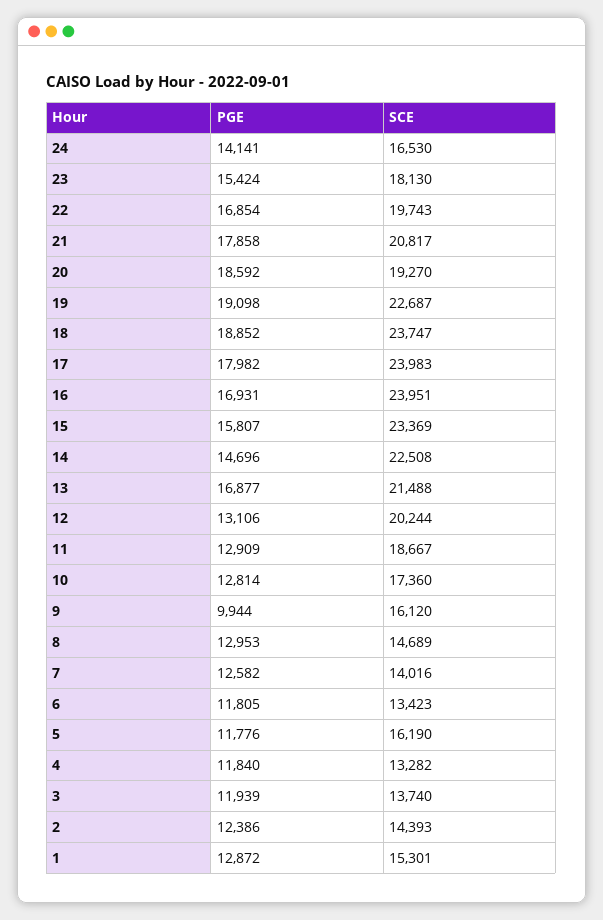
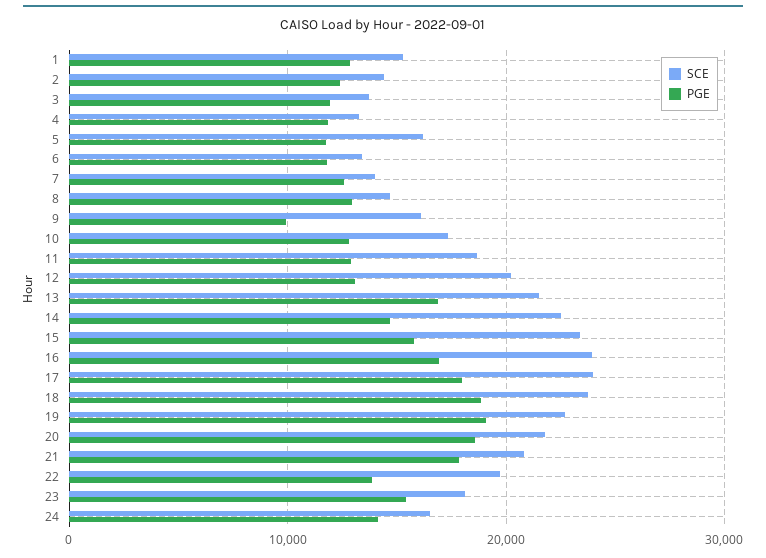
  {
    "PGE": {
      "24": 14141,
      "23": 15424,
-     "22": 16854,
+     "22": 14000,
      "21": 17858,
      "20": 18592,
      "19": 19098,
      "18": 18852,
      "17": 17982,
      "16": 16931,
      "15": 15807,
      "14": 14696,
      "13": 16877,
      "12": 13106,
      "11": 12909,
      "10": 12814,
      "9": 9944,
      "8": 12953,
      "7": 12582,
      "6": 11805,
      "5": 11776,
      "4": 11840,
      "3": 11939,
      "2": 12386,
      "1": 12872
    },
    "SCE": {
      "24": 16530,
      "23": 18130,
      "22": 19743,
      "21": 20817,
-     "20": 19270,
+     "20": 22000,
      "19": 22687,
      "18": 23747,
      "17": 23983,
      "16": 23951,
      "15": 23369,
      "14": 22508,
      "13": 21488,
      "12": 20244,
      "11": 18667,
      "10": 17360,
      "9": 16120,
      "8": 14689,
      "7": 14016,
      "6": 13423,
      "5": 16190,
      "4": 13282,
      "3": 13740,
      "2": 14393,
      "1": 15301
    }
  }

